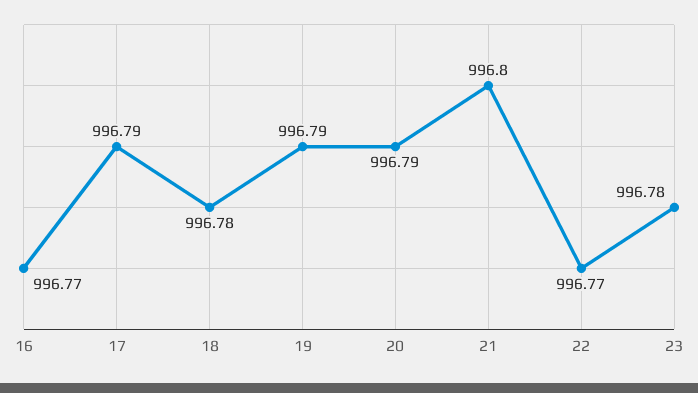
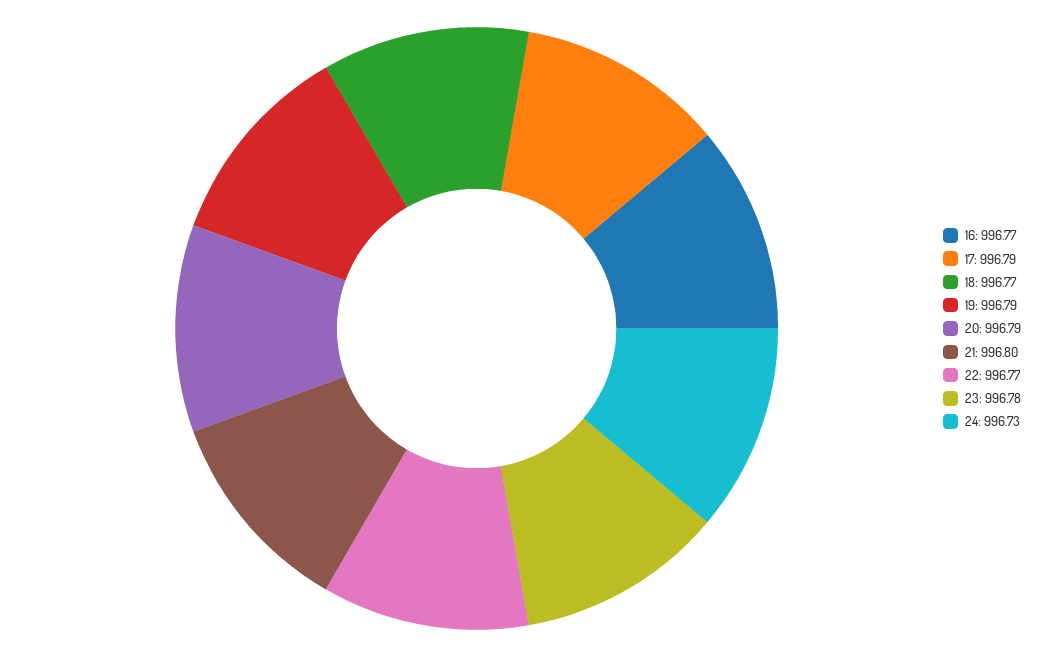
  {
    "16": 996.77,
    "17": 996.79,
-   "18": 996.78,
+   "18": 996.77,
    "19": 996.79,
    "20": 996.79,
    "21": 996.8,
    "22": 996.77,
-   "23": 996.78
+   "23": 996.78,
+   "24": 996.73
  }

